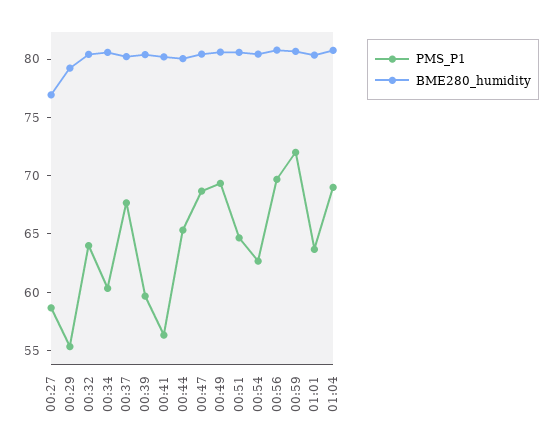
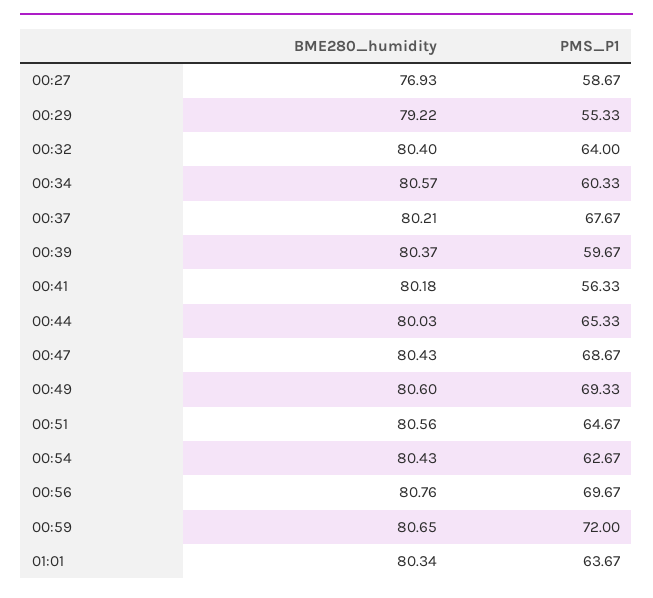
  {
    "PMS_P1": {
      "00:27": 58.67,
      "00:29": 55.33,
      "00:32": 64,
      "00:34": 60.33,
      "00:37": 67.67,
      "00:39": 59.67,
      "00:41": 56.33,
      "00:44": 65.33,
      "00:47": 68.67,
      "00:49": 69.33,
      "00:51": 64.67,
      "00:54": 62.67,
      "00:56": 69.67,
      "00:59": 72,
-     "01:01": 63.67,
+     "01:01": 63.67
-     "01:04": 69
    },
    "BME280_humidity": {
      "00:27": 76.93,
      "00:29": 79.22,
      "00:32": 80.4,
      "00:34": 80.57,
      "00:37": 80.21,
      "00:39": 80.37,
      "00:41": 80.18,
      "00:44": 80.03,
      "00:47": 80.43,
      "00:49": 80.6,
      "00:51": 80.56,
      "00:54": 80.43,
      "00:56": 80.76,
      "00:59": 80.65,
-     "01:01": 80.34,
+     "01:01": 80.34
-     "01:04": 81
    }
  }

